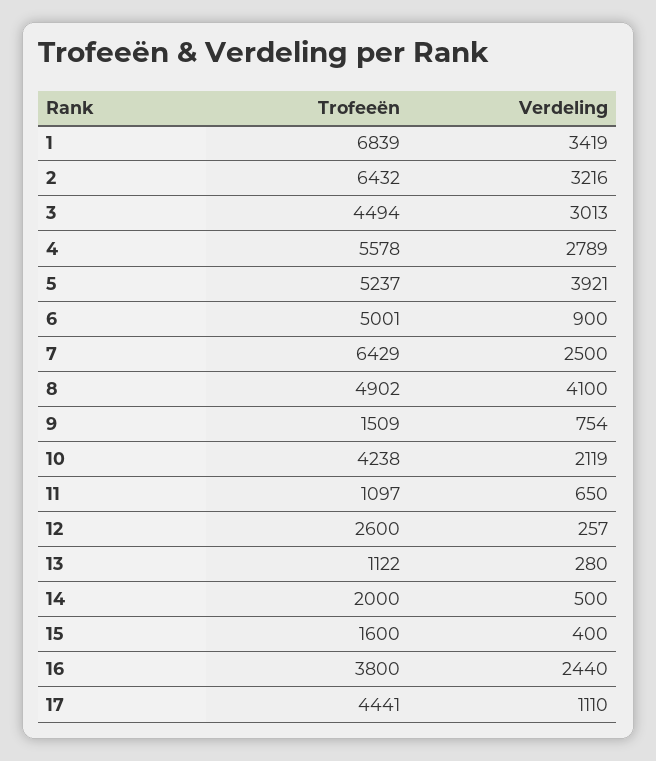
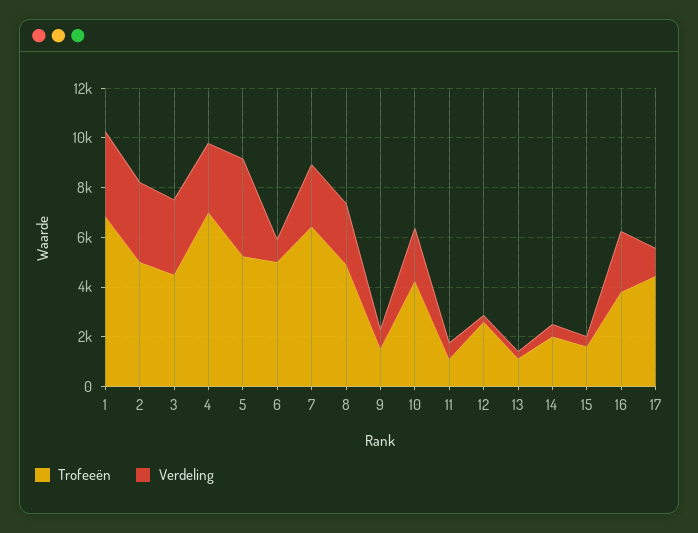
  {
    "Trofeeën": {
      "1": 6839,
-     "2": 6432,
+     "2": 5000,
      "3": 4494,
-     "4": 5578,
+     "4": 7000,
      "5": 5237,
      "6": 5001,
      "7": 6429,
      "8": 4902,
      "9": 1509,
      "10": 4238,
      "11": 1097,
      "12": 2600,
      "13": 1122,
      "14": 2000,
      "15": 1600,
      "16": 3800,
      "17": 4441
    },
    "Verdeling": {
      "1": 3419,
      "2": 3216,
      "3": 3013,
      "4": 2789,
      "5": 3921,
      "6": 900,
      "7": 2500,
-     "8": 4100,
+     "8": 2500,
      "9": 754,
      "10": 2119,
      "11": 650,
      "12": 257,
      "13": 280,
      "14": 500,
      "15": 400,
      "16": 2440,
      "17": 1110
    }
  }

